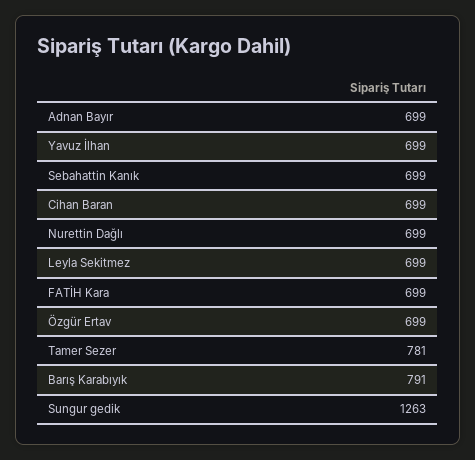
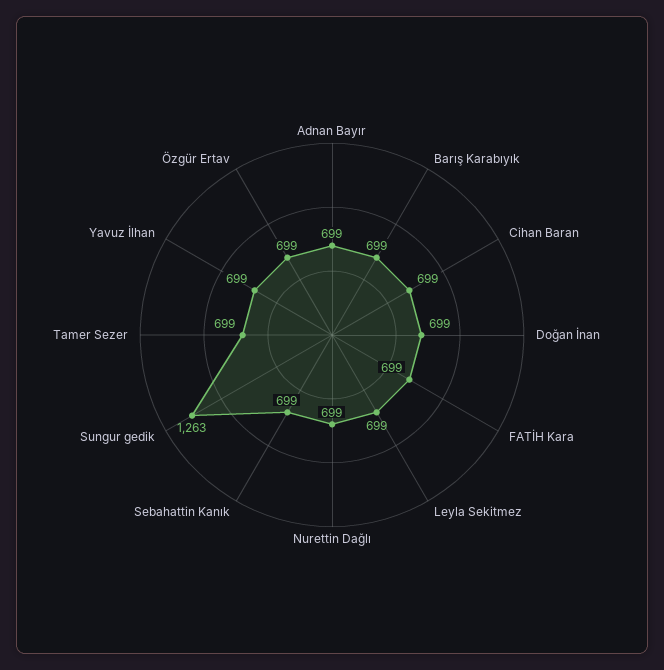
  {
    "Adnan Bayır": 699,
    "Yavuz İlhan": 699,
    "Sebahattin Kanık": 699,
    "Cihan Baran": 699,
    "Nurettin Dağlı": 699,
    "Leyla Sekitmez": 699,
    "FATİH Kara": 699,
    "Özgür Ertav": 699,
-   "Tamer Sezer": 781,
+   "Tamer Sezer": 699,
-   "Barış Karabıyık": 791,
+   "Barış Karabıyık": 699,
-   "Sungur gedik": 1263
+   "Sungur gedik": 1263,
+   "Doğan İnan": 699
  }

